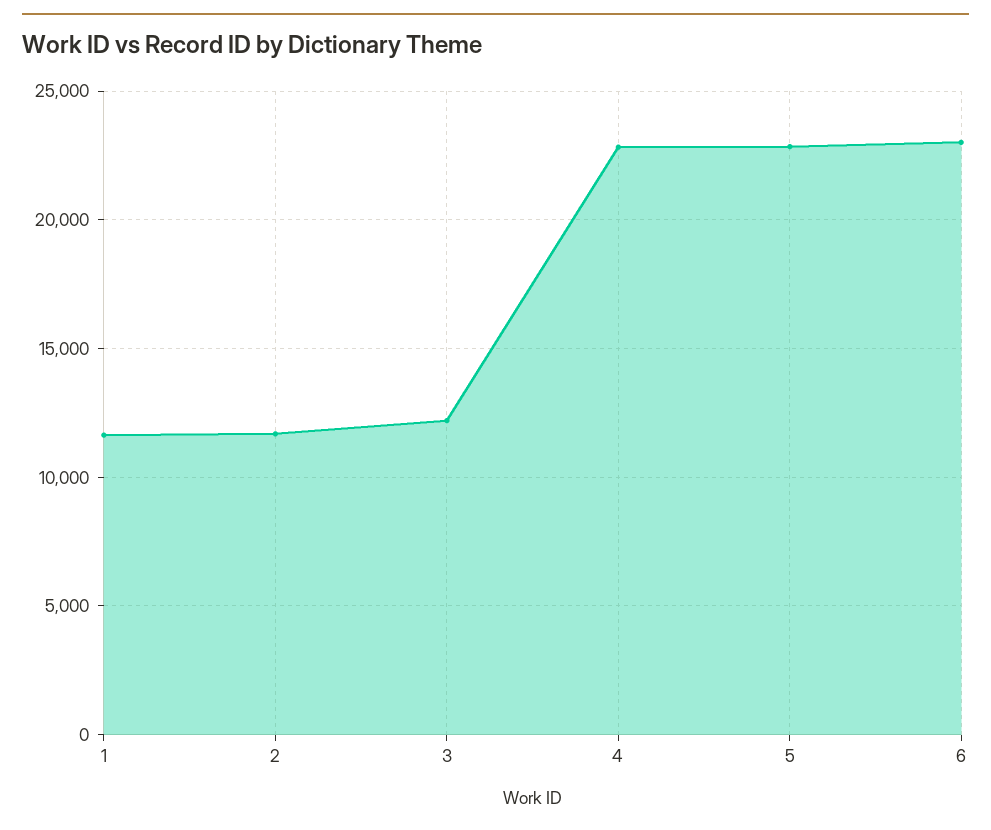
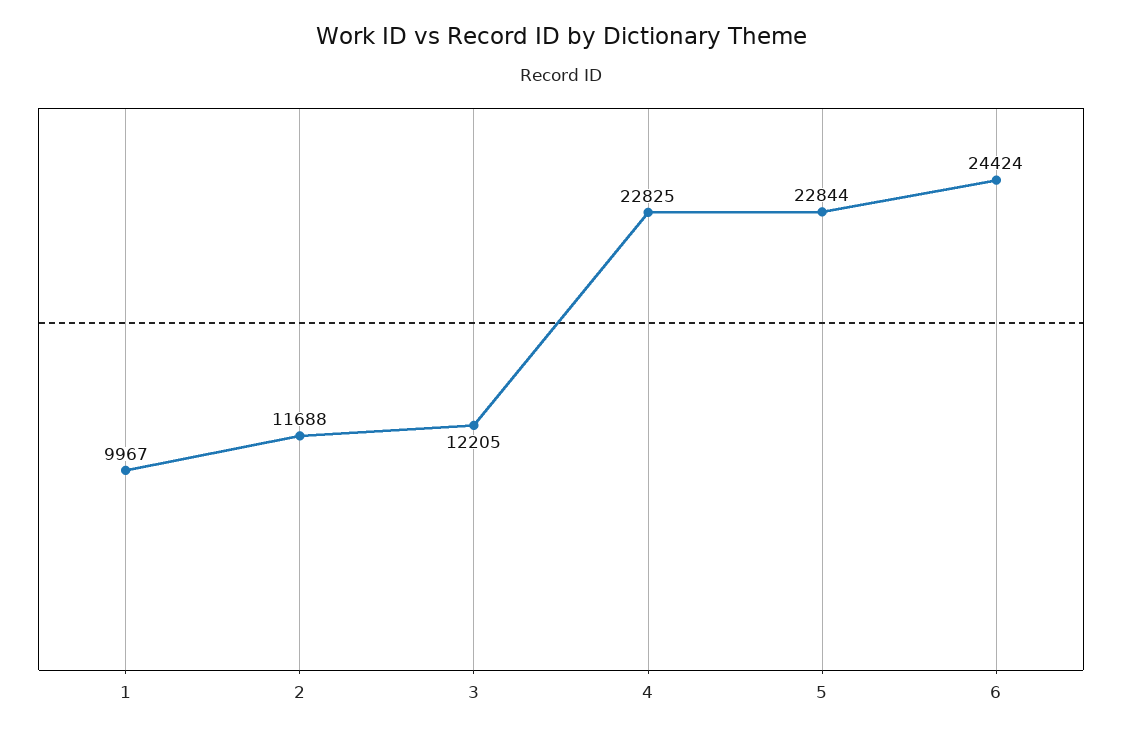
  {
-   "1": 11500,
+   "1": 9967,
    "2": 11688,
    "3": 12205,
    "4": 22825,
    "5": 22844,
-   "6": 23000
+   "6": 24424
  }

